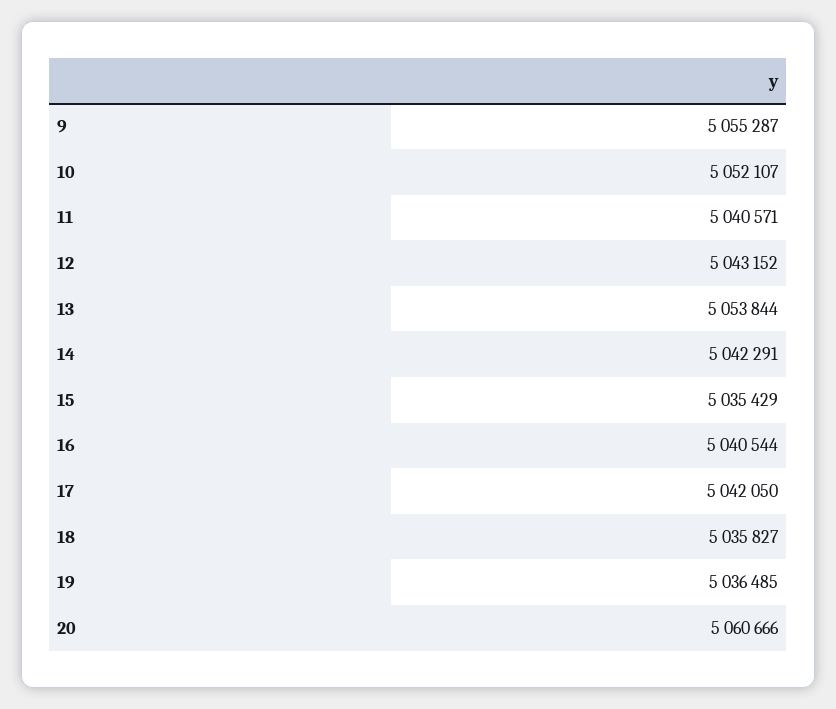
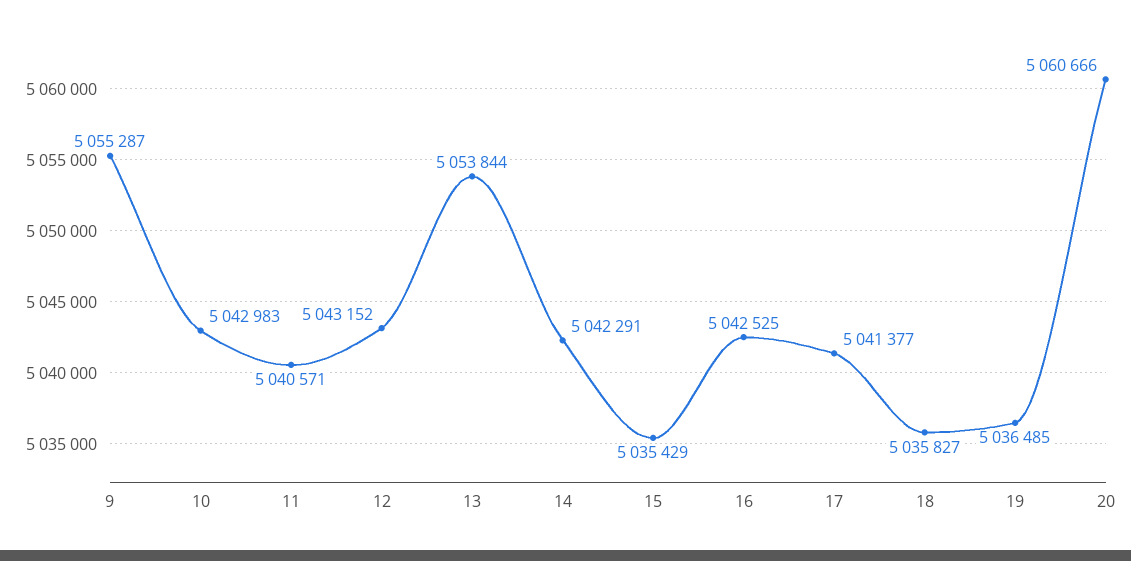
  {
    "9": 5055287,
-   "10": 5052107,
+   "10": 5042983,
    "11": 5040571,
    "12": 5043152,
    "13": 5053844,
    "14": 5042291,
    "15": 5035429,
-   "16": 5040544,
+   "16": 5042525,
-   "17": 5042050,
+   "17": 5041377,
    "18": 5035827,
    "19": 5036485,
    "20": 5060666
  }

